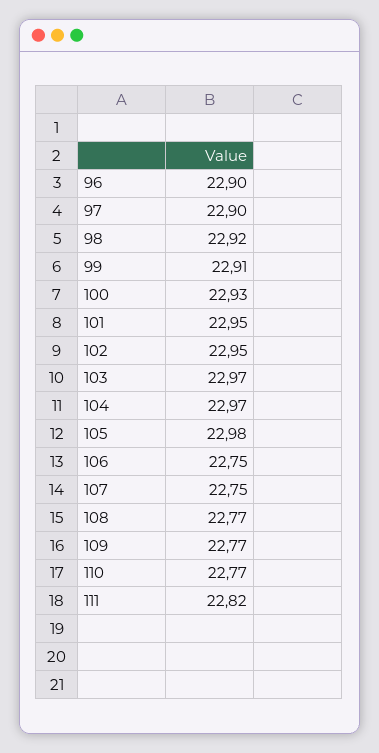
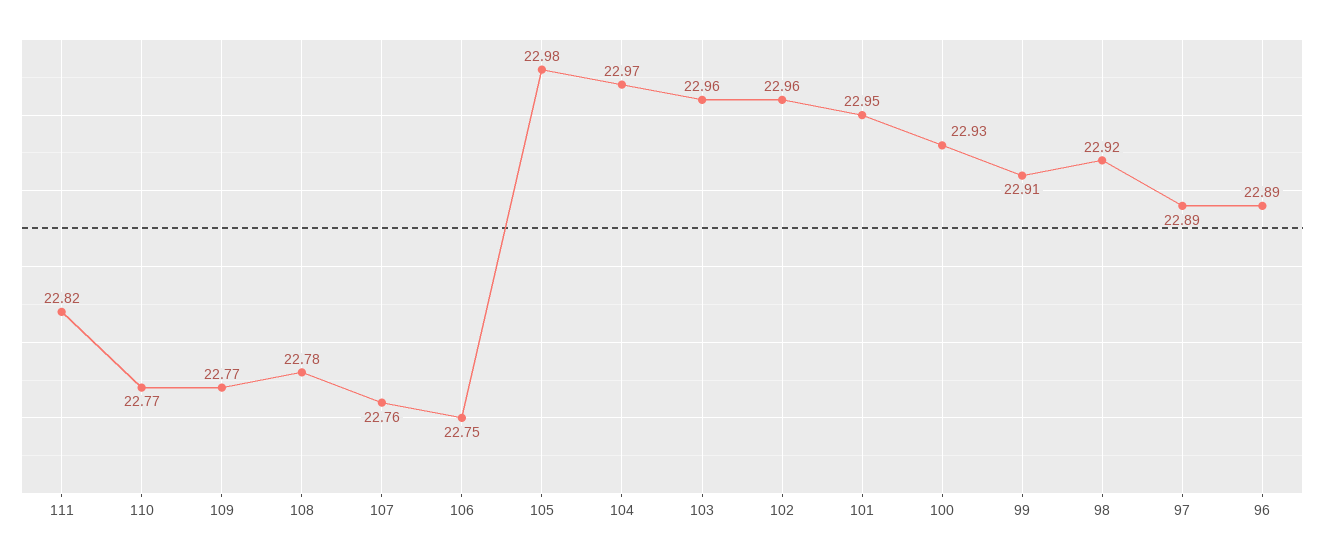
  {
-   "96": 22.9,
+   "96": 22.89,
-   "97": 22.9,
+   "97": 22.89,
    "98": 22.92,
    "99": 22.91,
    "100": 22.93,
    "101": 22.95,
-   "102": 22.95,
+   "102": 22.96,
-   "103": 22.97,
+   "103": 22.96,
    "104": 22.97,
    "105": 22.98,
    "106": 22.75,
-   "107": 22.75,
+   "107": 22.76,
-   "108": 22.77,
+   "108": 22.78,
    "109": 22.77,
    "110": 22.77,
    "111": 22.82
  }

